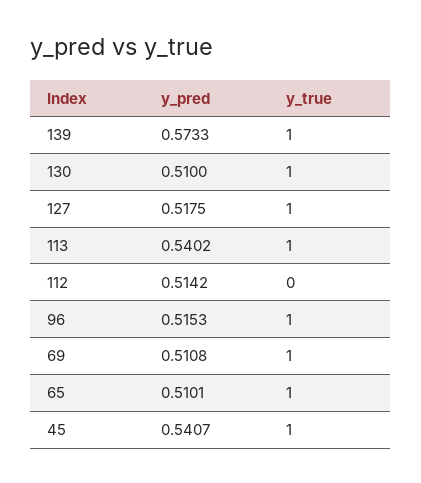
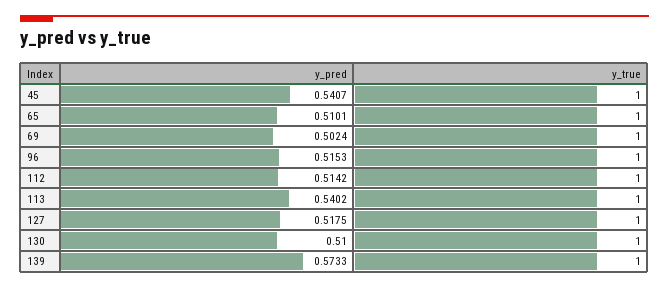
  {
    "y_pred": {
      "139": 0.5733,
      "130": 0.51,
      "127": 0.5175,
      "113": 0.5402,
      "112": 0.5142,
      "96": 0.5153,
-     "69": 0.5108,
+     "69": 0.5024,
      "65": 0.5101,
      "45": 0.5407
    },
    "y_true": {
      "139": 1,
      "130": 1,
      "127": 1,
      "113": 1,
-     "112": 0,
+     "112": 1,
      "96": 1,
      "69": 1,
      "65": 1,
      "45": 1
    }
  }

